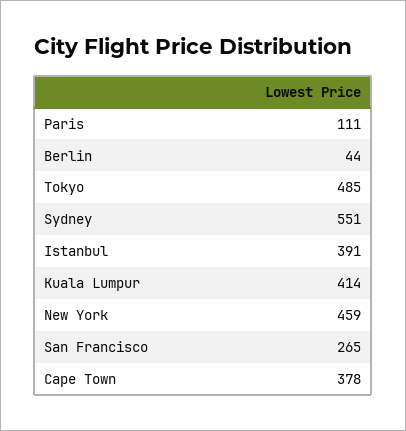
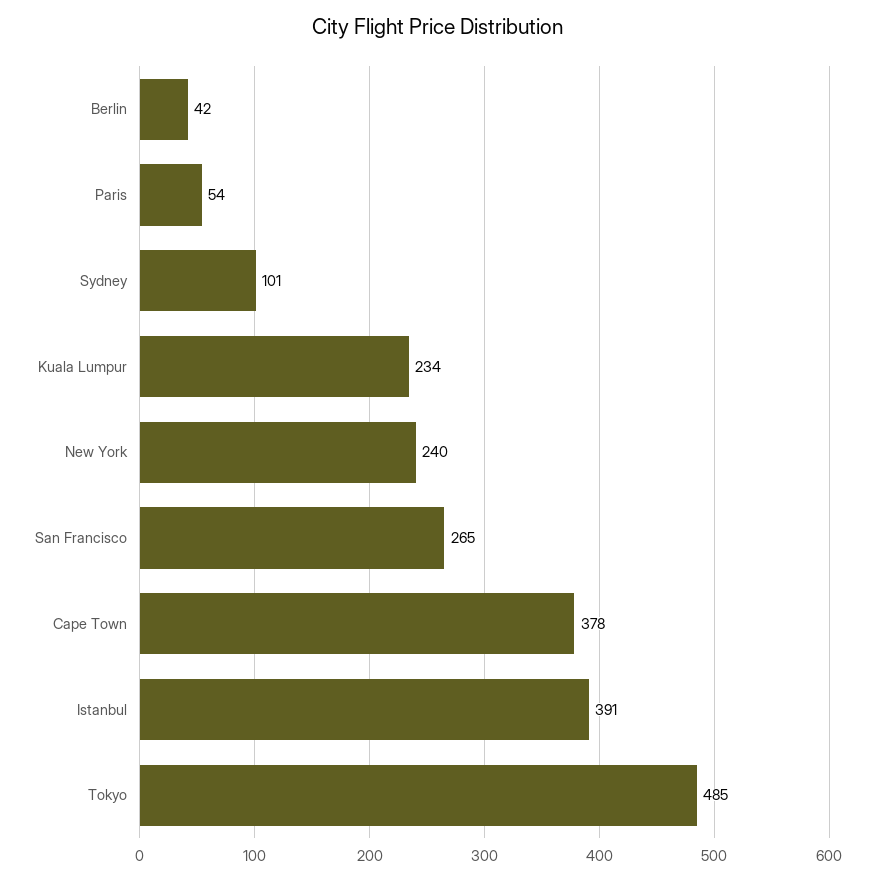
  {
-   "Paris": 111,
+   "Paris": 54,
-   "Berlin": 44,
+   "Berlin": 42,
    "Tokyo": 485,
-   "Sydney": 551,
+   "Sydney": 101,
    "Istanbul": 391,
-   "Kuala Lumpur": 414,
+   "Kuala Lumpur": 234,
-   "New York": 459,
+   "New York": 240,
    "San Francisco": 265,
    "Cape Town": 378
  }

